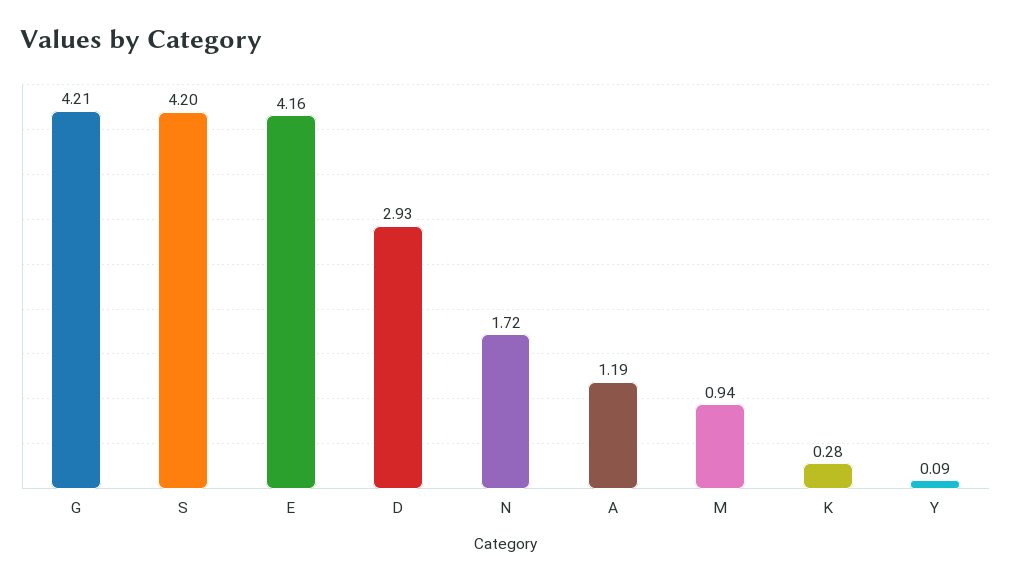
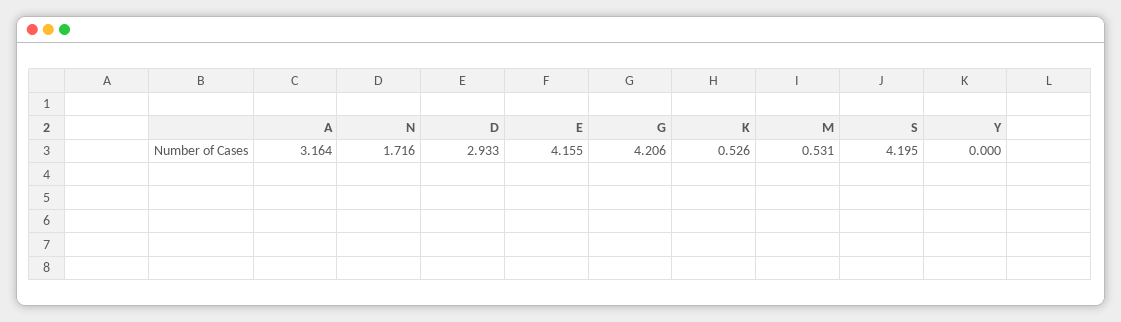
  {
    "G": 4.206,
    "S": 4.195,
    "E": 4.155,
    "D": 2.933,
    "N": 1.716,
-   "A": 1.19,
+   "A": 3.164,
-   "M": 0.94,
+   "M": 0.531,
-   "K": 0.28,
+   "K": 0.526,
-   "Y": 0.09
+   "Y": 0
  }

